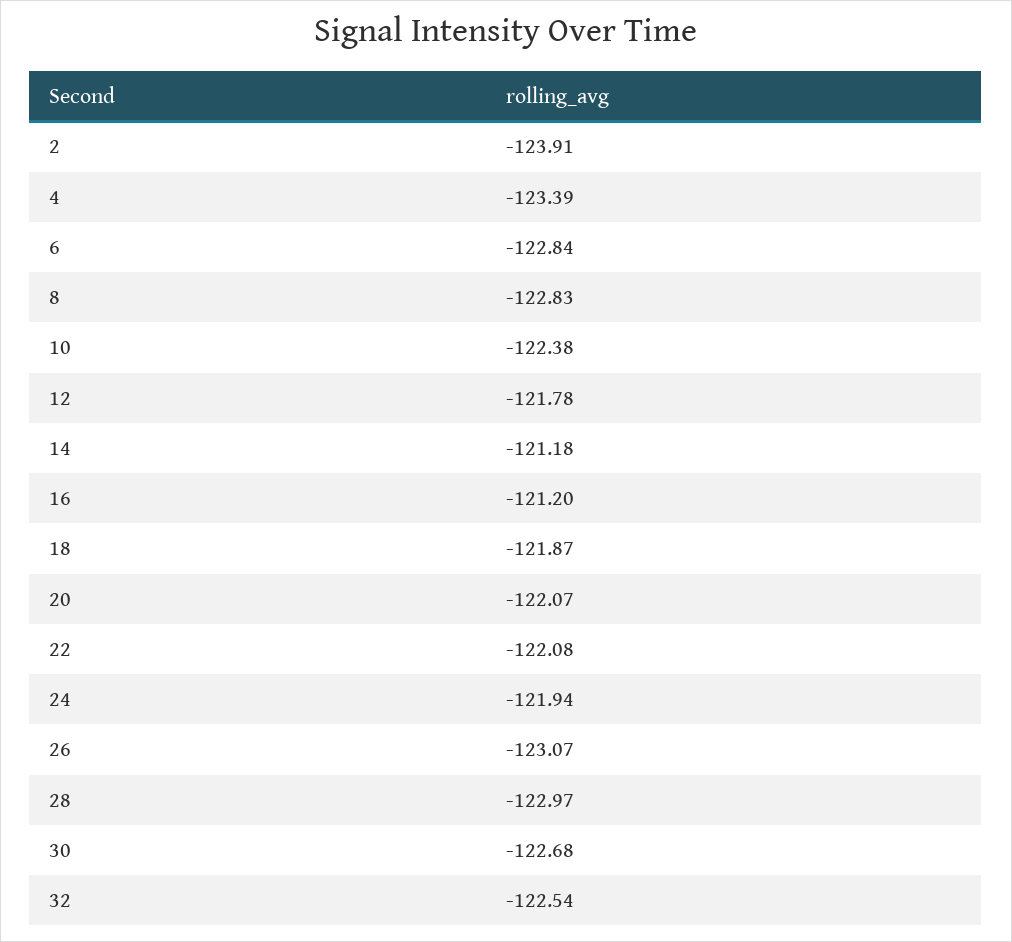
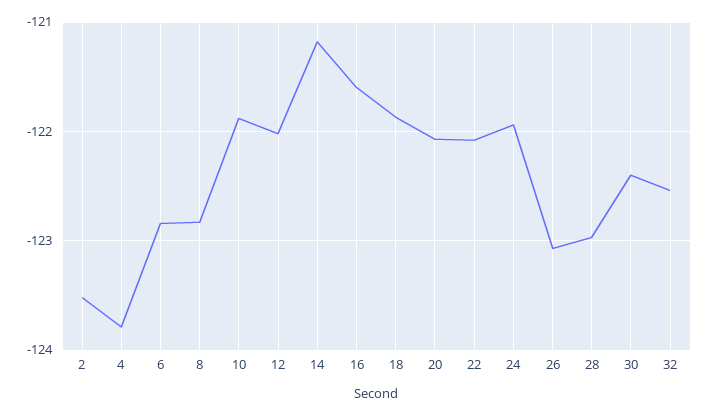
  {
-   "2": -123.91,
+   "2": -123.5,
-   "4": -123.39,
+   "4": -123.8,
    "6": -122.84,
    "8": -122.83,
-   "10": -122.38,
+   "10": -121.9,
-   "12": -121.78,
+   "12": -122,
    "14": -121.18,
-   "16": -121.2,
+   "16": -121.6,
    "18": -121.87,
    "20": -122.07,
    "22": -122.08,
    "24": -121.94,
    "26": -123.07,
    "28": -122.97,
-   "30": -122.68,
+   "30": -122.4,
    "32": -122.54
  }

